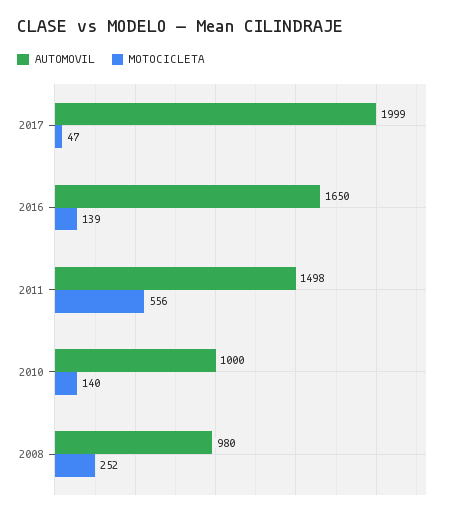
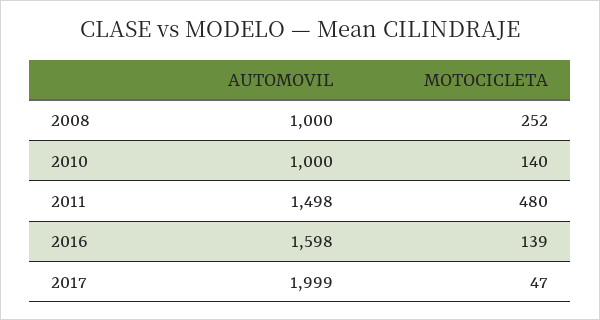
  {
    "AUTOMOVIL": {
      "2017": 1999,
-     "2016": 1650,
+     "2016": 1598,
      "2011": 1498,
      "2010": 1000,
-     "2008": 980
+     "2008": 1000
    },
    "MOTOCICLETA": {
      "2017": 47,
      "2016": 139,
-     "2011": 556,
+     "2011": 480,
      "2010": 140,
      "2008": 252
    }
  }

